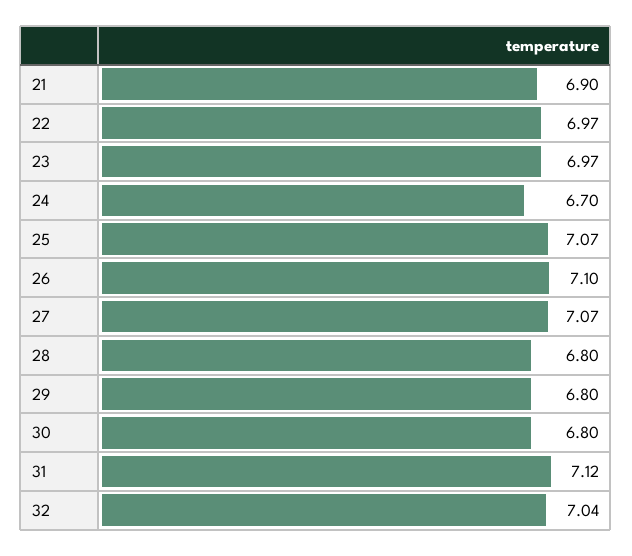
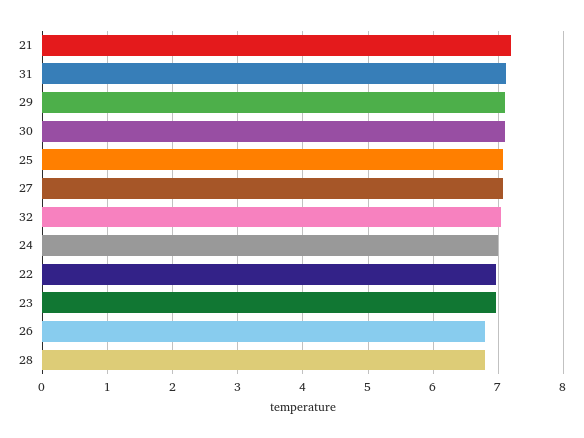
  {
-   "21": 6.9,
+   "21": 7.2,
    "22": 6.97,
    "23": 6.97,
-   "24": 6.7,
+   "24": 7,
    "25": 7.07,
-   "26": 7.1,
+   "26": 6.8,
    "27": 7.07,
    "28": 6.8,
-   "29": 6.8,
+   "29": 7.1,
-   "30": 6.8,
+   "30": 7.1,
    "31": 7.12,
    "32": 7.04
  }

